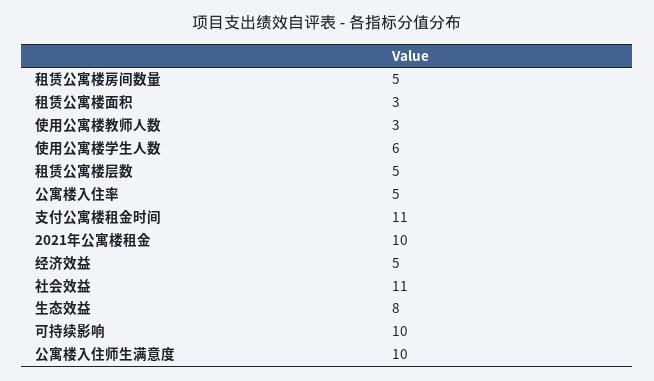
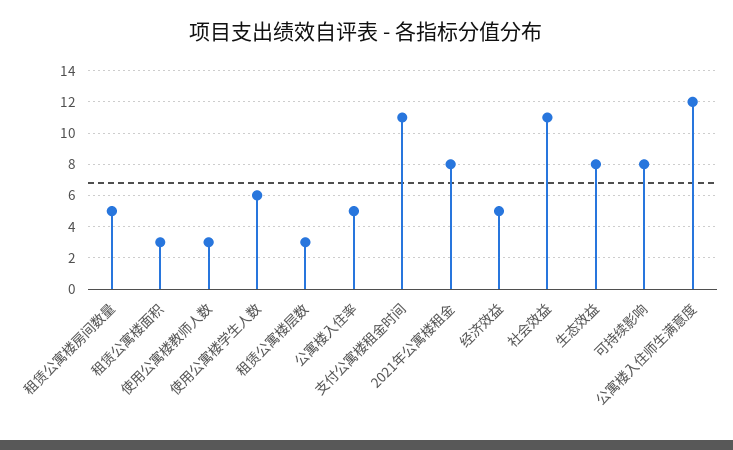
  {
    "租赁公寓楼房间数量": 5,
    "租赁公寓楼面积": 3,
    "使用公寓楼教师人数": 3,
    "使用公寓楼学生人数": 6,
-   "租赁公寓楼层数": 5,
+   "租赁公寓楼层数": 3,
    "公寓楼入住率": 5,
    "支付公寓楼租金时间": 11,
-   "2021年公寓楼租金": 10,
+   "2021年公寓楼租金": 8,
    "经济效益": 5,
    "社会效益": 11,
    "生态效益": 8,
-   "可持续影响": 10,
+   "可持续影响": 8,
-   "公寓楼入住师生满意度": 10
+   "公寓楼入住师生满意度": 12
  }

